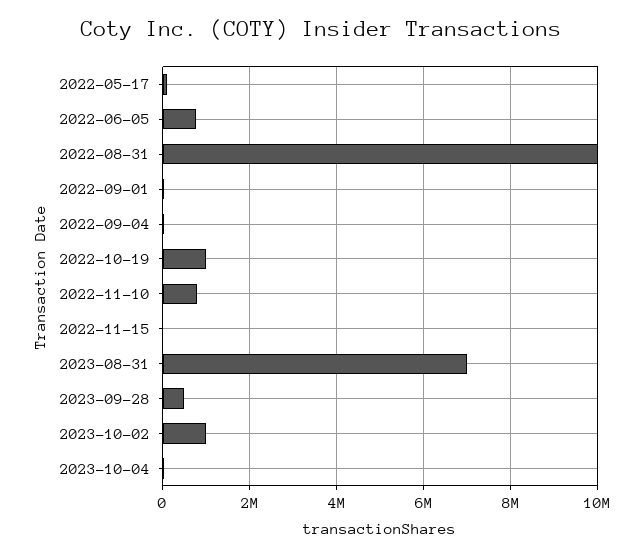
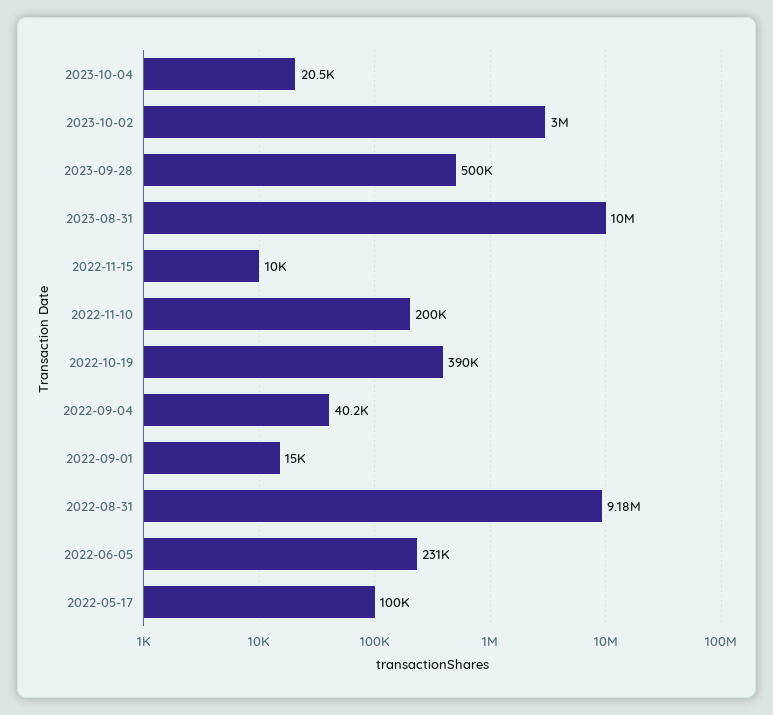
  {
    "2022-05-17": 100000,
-   "2022-06-05": 800000,
+   "2022-06-05": 231000,
-   "2022-08-31": 10000000,
+   "2022-08-31": 9180000,
    "2022-09-01": 15000,
    "2022-09-04": 40200,
-   "2022-10-19": 1000000,
+   "2022-10-19": 390000,
-   "2022-11-10": 800000,
+   "2022-11-10": 200000,
    "2022-11-15": 10000,
-   "2023-08-31": 7000000,
+   "2023-08-31": 10000000,
    "2023-09-28": 500000,
-   "2023-10-02": 1000000,
+   "2023-10-02": 3000000,
    "2023-10-04": 20500
  }

